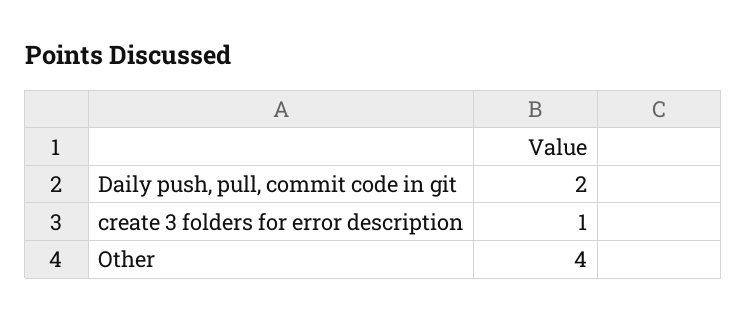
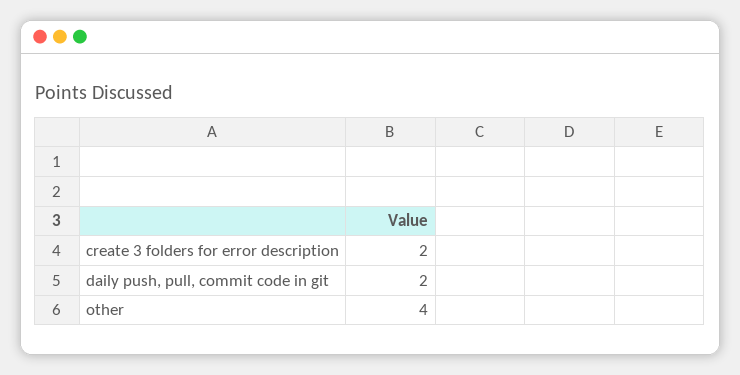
  {
    "Daily push, pull, commit code in git": 2,
-   "create 3 folders for error description": 1,
+   "create 3 folders for error description": 2,
    "Other": 4
  }

